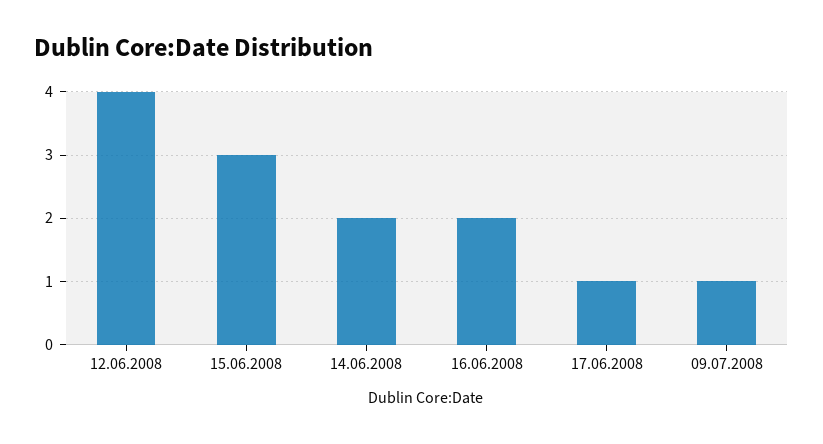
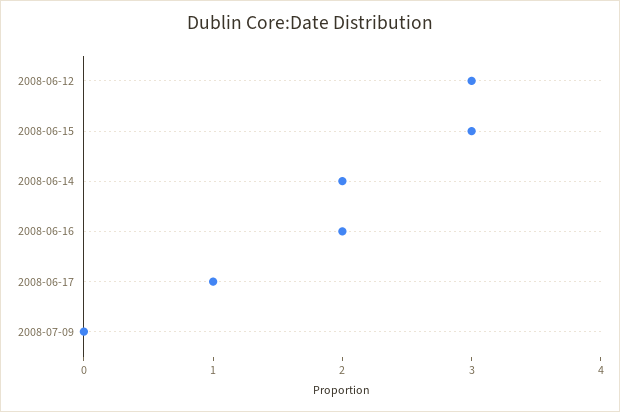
  {
-   "12.06.2008": 4,
+   "12.06.2008": 3,
    "15.06.2008": 3,
    "14.06.2008": 2,
    "16.06.2008": 2,
    "17.06.2008": 1,
-   "09.07.2008": 1
+   "09.07.2008": 0
  }

